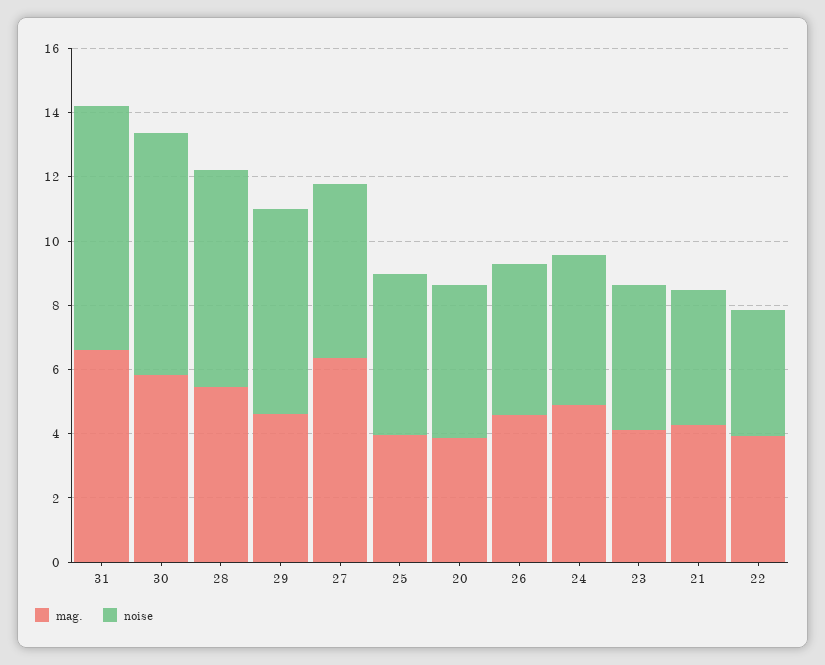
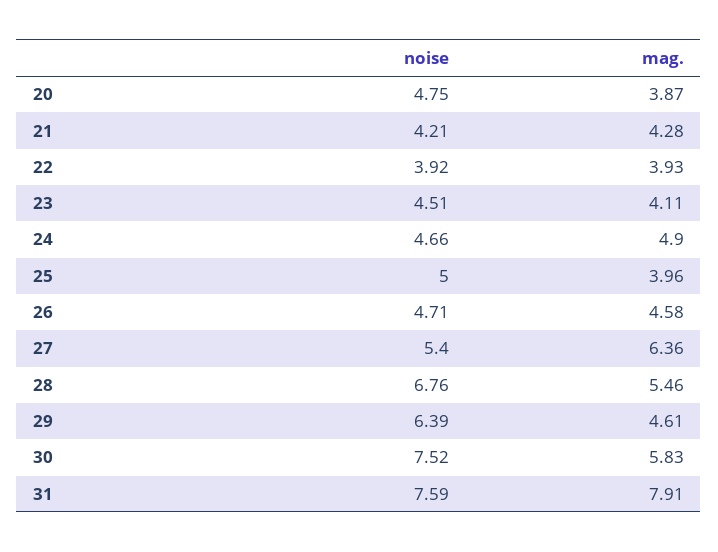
  {
    "mag.": {
-     "31": 6.5,
+     "31": 7.91,
      "30": 5.83,
      "28": 5.46,
      "29": 4.61,
      "27": 6.36,
      "25": 3.96,
      "20": 3.87,
      "26": 4.58,
      "24": 4.9,
      "23": 4.11,
      "21": 4.28,
      "22": 3.93
    },
    "noise": {
      "31": 7.59,
      "30": 7.52,
      "28": 6.76,
      "29": 6.39,
      "27": 5.4,
      "25": 5,
      "20": 4.75,
      "26": 4.71,
      "24": 4.66,
      "23": 4.51,
      "21": 4.21,
      "22": 3.92
    }
  }

